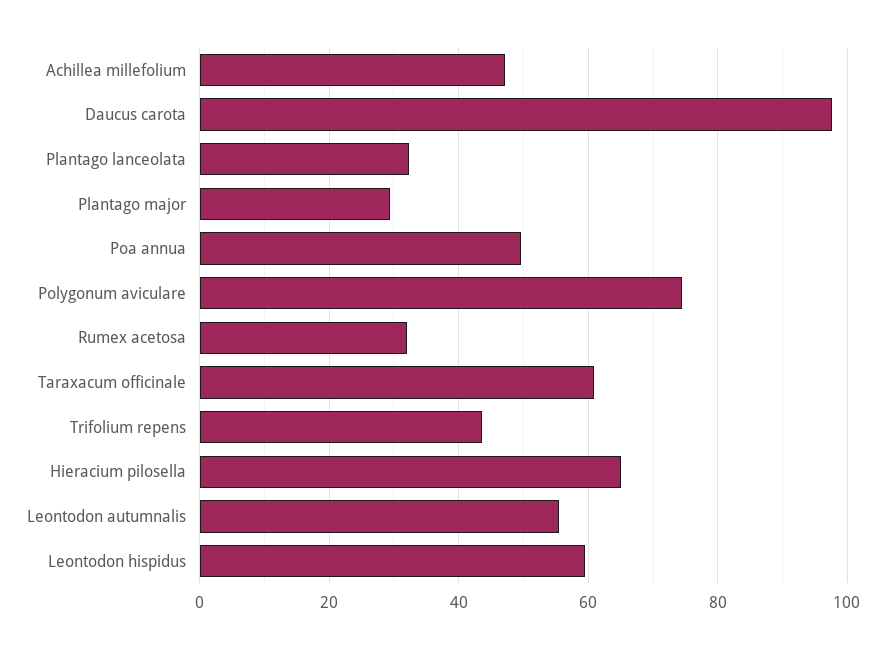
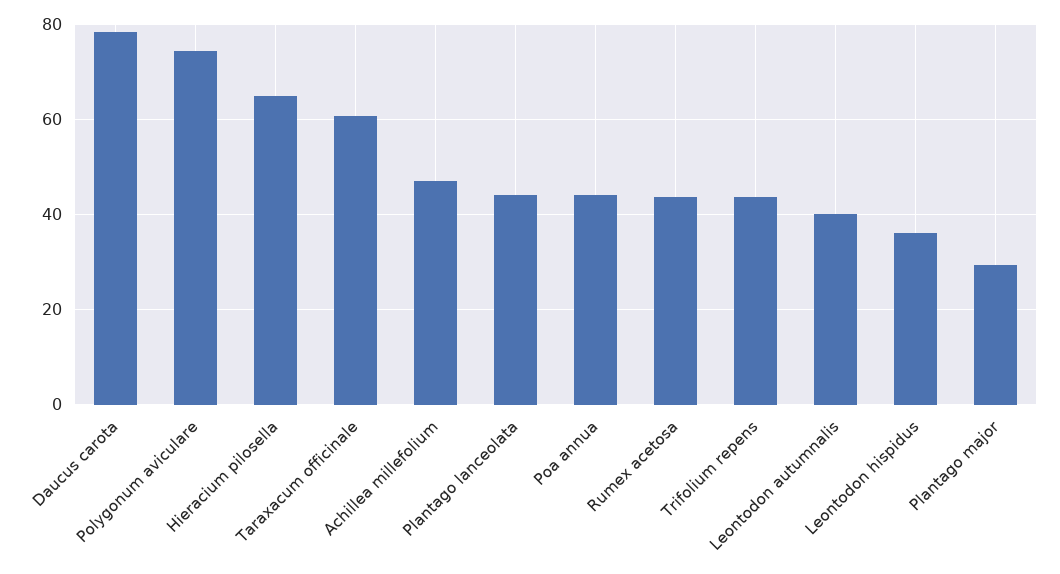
  {
    "Achillea millefolium": 48,
-   "Daucus carota": 98,
+   "Daucus carota": 78,
-   "Plantago lanceolata": 32,
+   "Plantago lanceolata": 44,
    "Plantago major": 30,
-   "Poa annua": 50,
+   "Poa annua": 44,
    "Polygonum aviculare": 74,
-   "Rumex acetosa": 32,
+   "Rumex acetosa": 44,
    "Taraxacum officinale": 60,
    "Trifolium repens": 44,
    "Hieracium pilosella": 66,
-   "Leontodon autumnalis": 56,
+   "Leontodon autumnalis": 40,
-   "Leontodon hispidus": 60
+   "Leontodon hispidus": 36
  }

